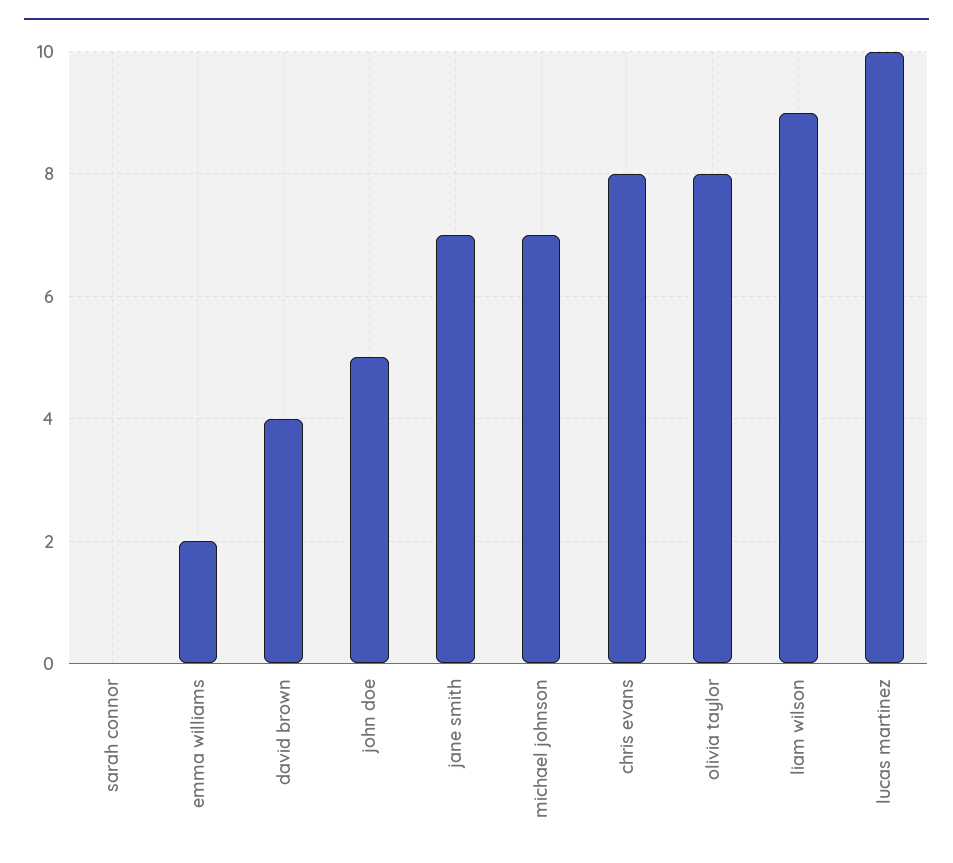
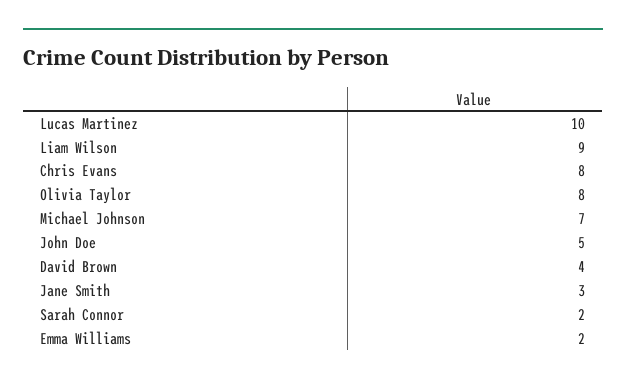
  {
-   "sarah connor": 0,
+   "sarah connor": 2,
    "emma williams": 2,
    "david brown": 4,
    "john doe": 5,
-   "jane smith": 7,
+   "jane smith": 3,
    "michael johnson": 7,
    "chris evans": 8,
    "olivia taylor": 8,
    "liam wilson": 9,
    "lucas martinez": 10
  }

